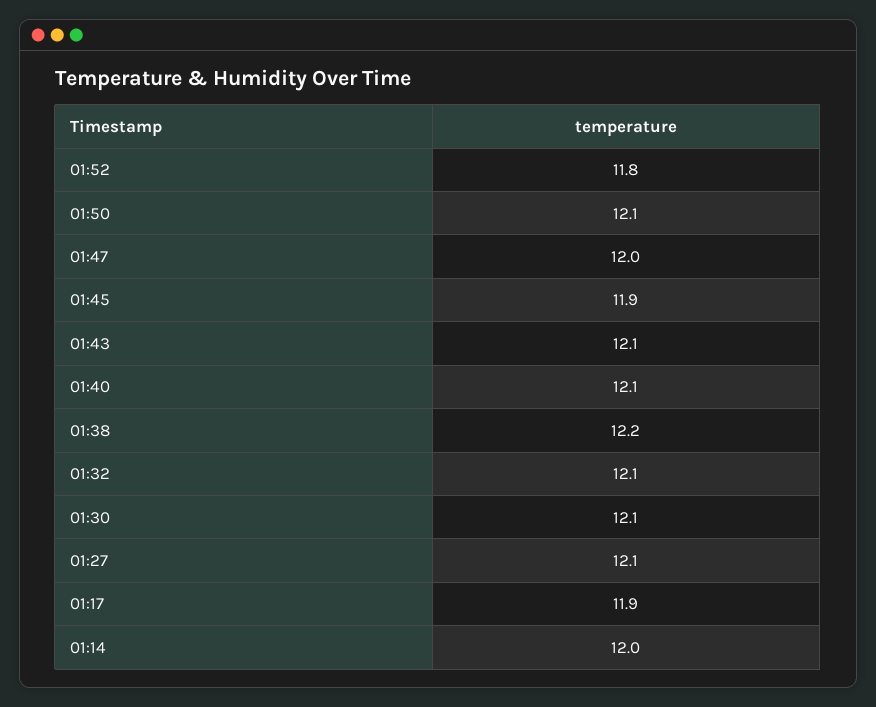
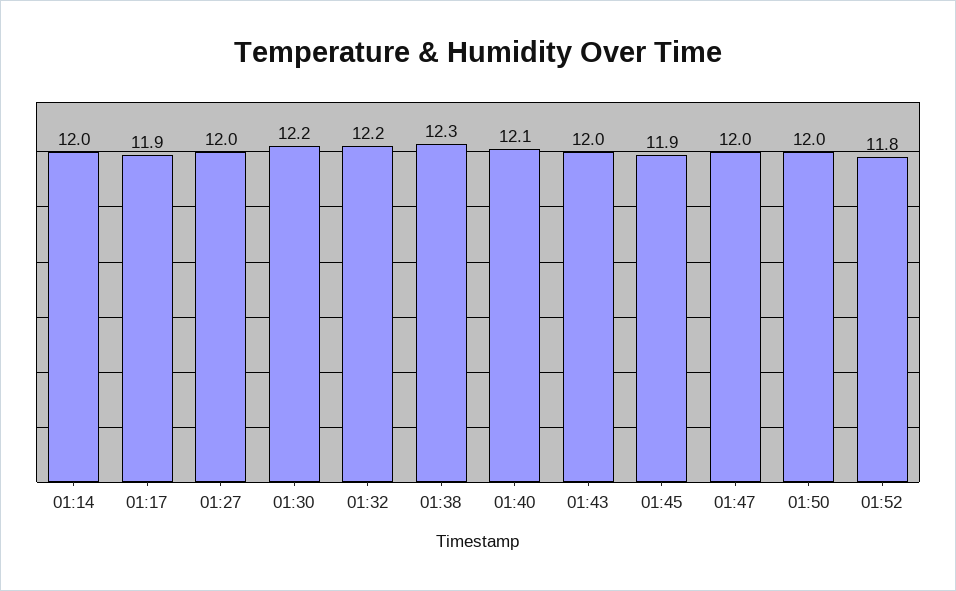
  {
    "01:52": 11.8,
-   "01:50": 12.1,
+   "01:50": 12,
    "01:47": 12,
    "01:45": 11.9,
-   "01:43": 12.1,
+   "01:43": 12,
    "01:40": 12.1,
-   "01:38": 12.2,
+   "01:38": 12.3,
-   "01:32": 12.1,
+   "01:32": 12.2,
-   "01:30": 12.1,
+   "01:30": 12.2,
-   "01:27": 12.1,
+   "01:27": 12,
    "01:17": 11.9,
    "01:14": 12
  }

